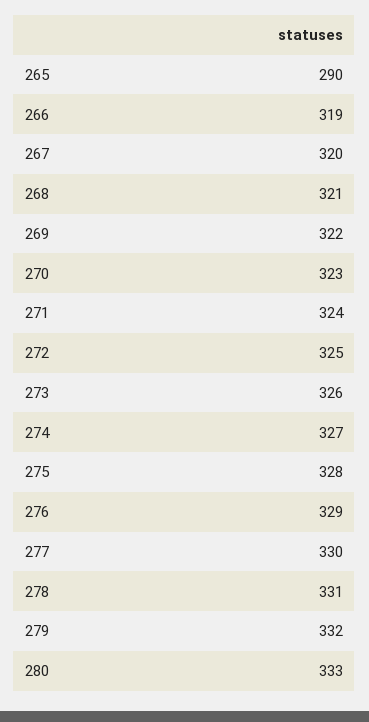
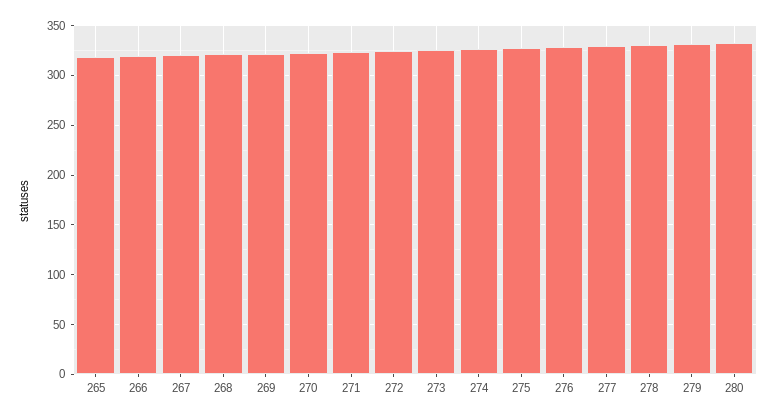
  {
-   "265": 290,
+   "265": 320,
    "266": 319,
    "267": 320,
    "268": 321,
    "269": 322,
    "270": 323,
    "271": 324,
    "272": 325,
    "273": 326,
    "274": 327,
    "275": 328,
    "276": 329,
    "277": 330,
    "278": 331,
    "279": 332,
    "280": 333
  }

